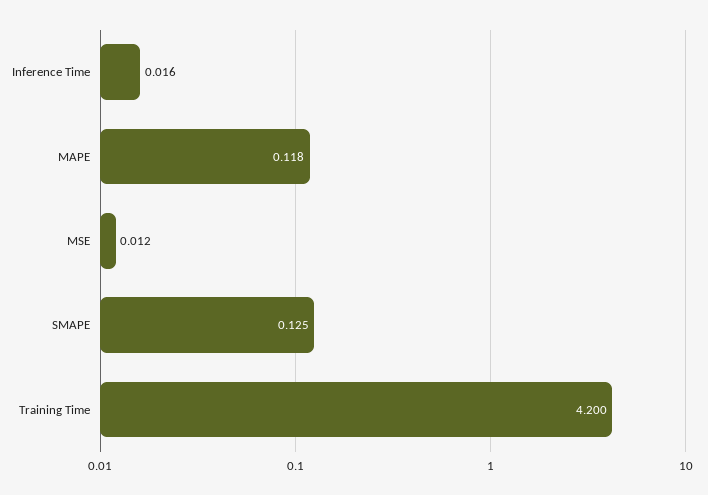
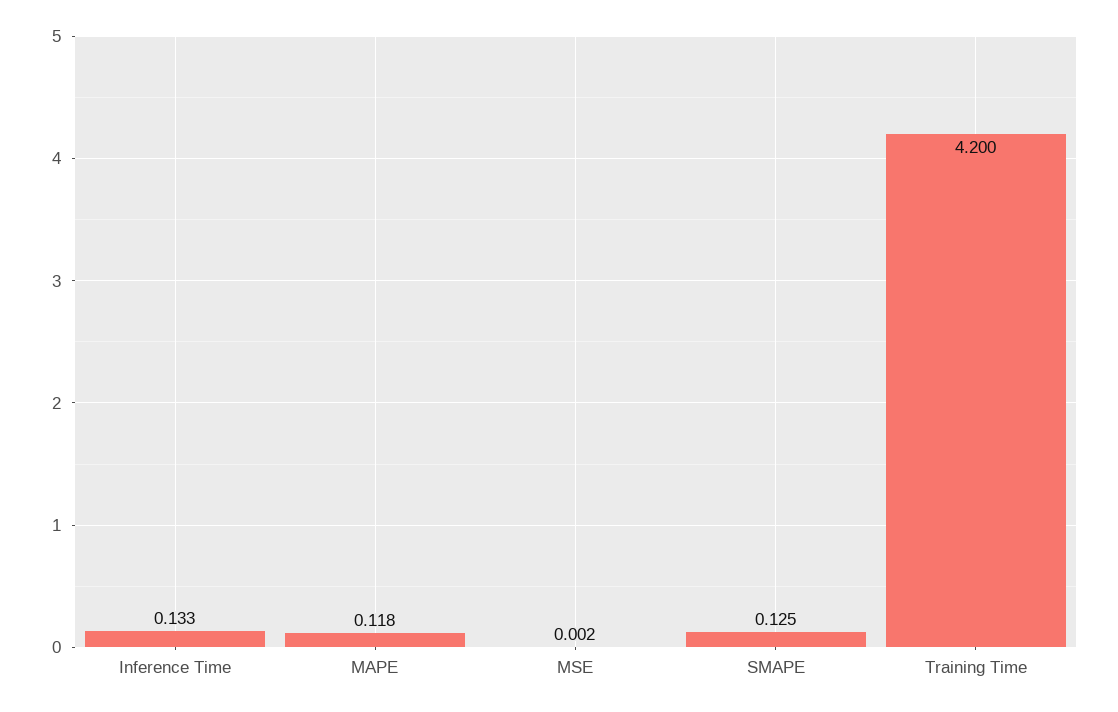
  {
-   "Inference Time": 0.016,
+   "Inference Time": 0.133,
    "MAPE": 0.118,
-   "MSE": 0.012,
+   "MSE": 0.002,
    "SMAPE": 0.125,
    "Training Time": 4.2
  }

